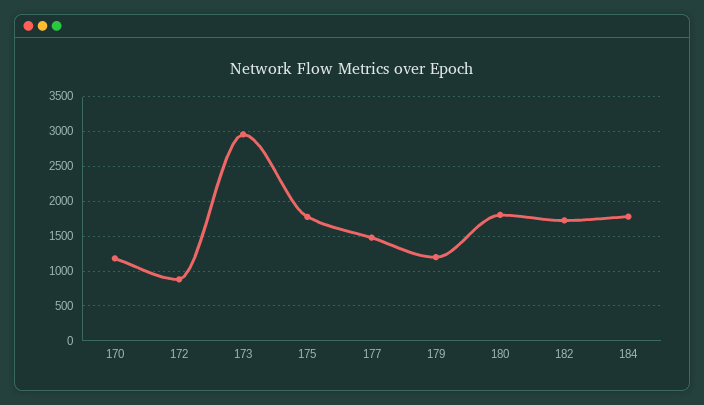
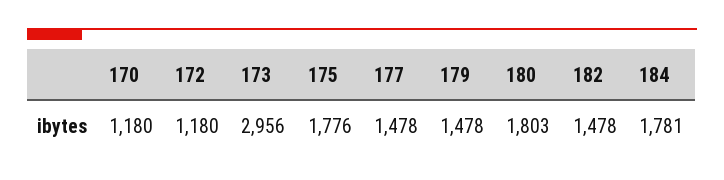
  {
    "170": 1180,
-   "172": 900,
+   "172": 1180,
    "173": 2956,
    "175": 1776,
    "177": 1478,
-   "179": 1200,
+   "179": 1478,
    "180": 1803,
-   "182": 1700,
+   "182": 1478,
    "184": 1781
  }

